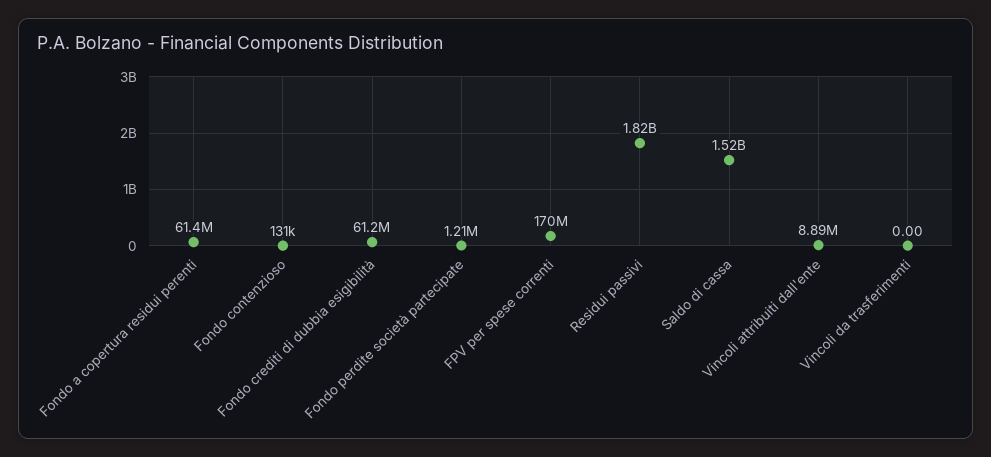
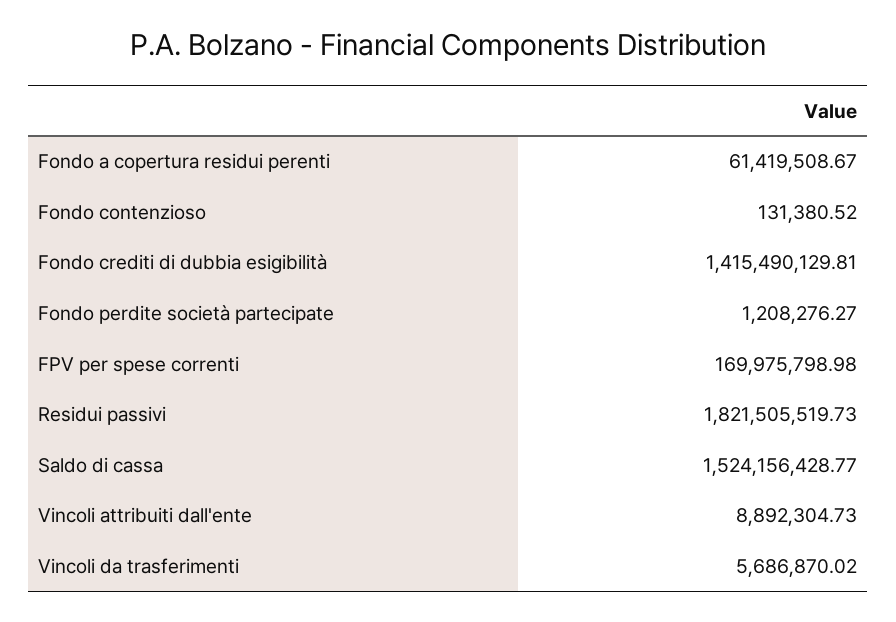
  {
    "Fondo a copertura residui perenti": 61419508.67,
    "Fondo contenzioso": 131380.52,
-   "Fondo crediti di dubbia esigibilità": 61200000,
+   "Fondo crediti di dubbia esigibilità": 1415490129.81,
    "Fondo perdite società partecipate": 1208276.27,
    "FPV per spese correnti": 169975798.98,
    "Residui passivi": 1821505519.73,
    "Saldo di cassa": 1524156428.77,
    "Vincoli attribuiti dall'ente": 8892304.73,
-   "Vincoli da trasferimenti": 0
+   "Vincoli da trasferimenti": 5686870.02
  }

